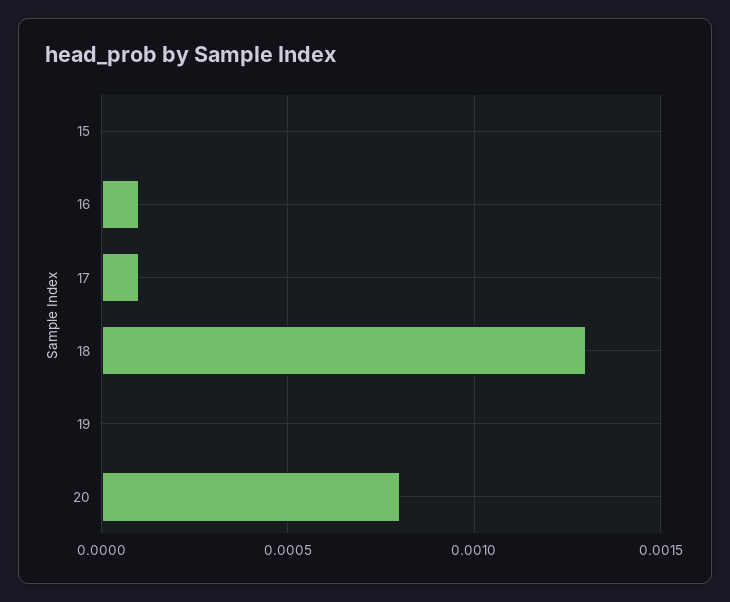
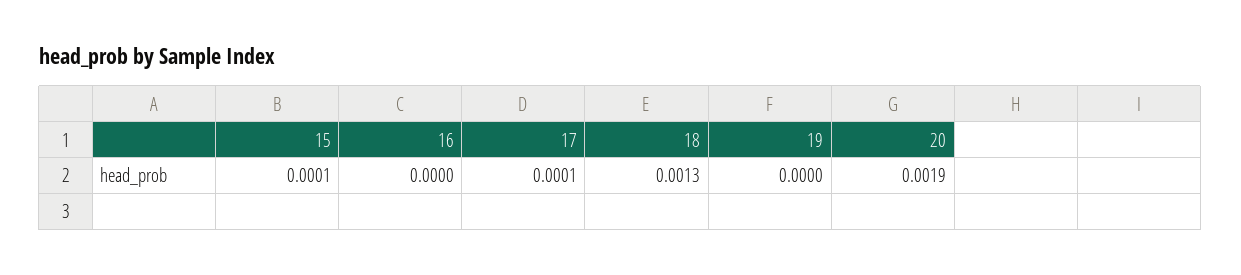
  {
-   "15": 0,
+   "15": 0.0001,
-   "16": 0.0001,
+   "16": 0,
    "17": 0.0001,
    "18": 0.0013,
    "19": 0,
-   "20": 0.0008
+   "20": 0.0019
  }

